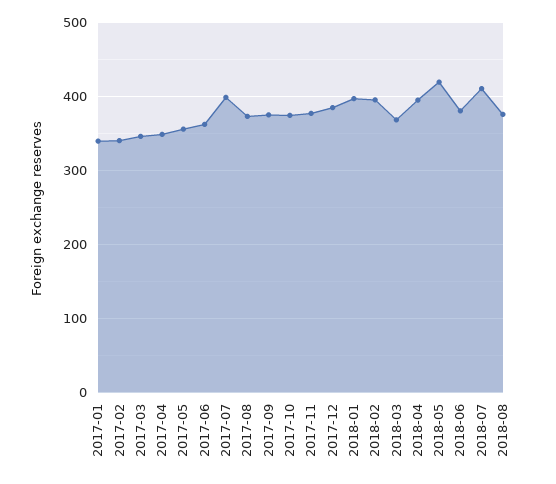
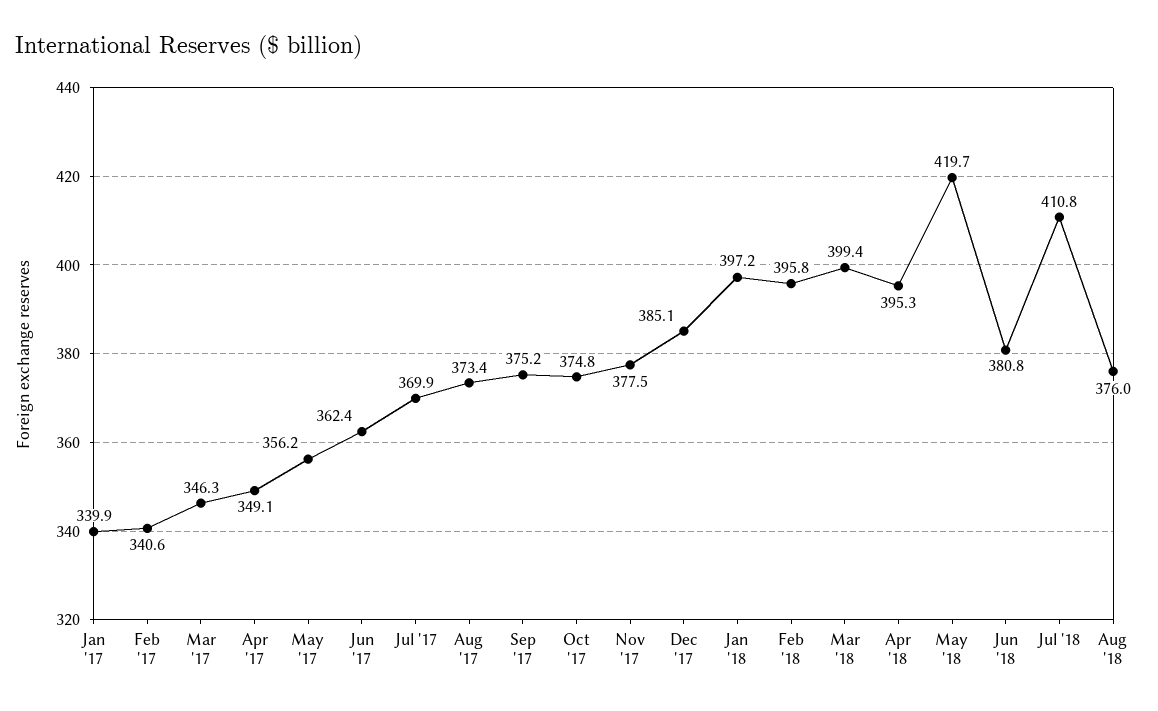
  {
    "2017-01": 339.9,
    "2017-02": 340.6,
    "2017-03": 346.3,
    "2017-04": 349.1,
    "2017-05": 356.2,
    "2017-06": 362.4,
-   "2017-07": 400,
+   "2017-07": 369.9,
    "2017-08": 373.4,
    "2017-09": 375.2,
    "2017-10": 374.8,
    "2017-11": 377.5,
    "2017-12": 385.1,
    "2018-01": 397.2,
    "2018-02": 395.8,
-   "2018-03": 370,
+   "2018-03": 399.4,
    "2018-04": 395.3,
    "2018-05": 419.7,
    "2018-06": 380.8,
    "2018-07": 410.8,
    "2018-08": 376
  }

